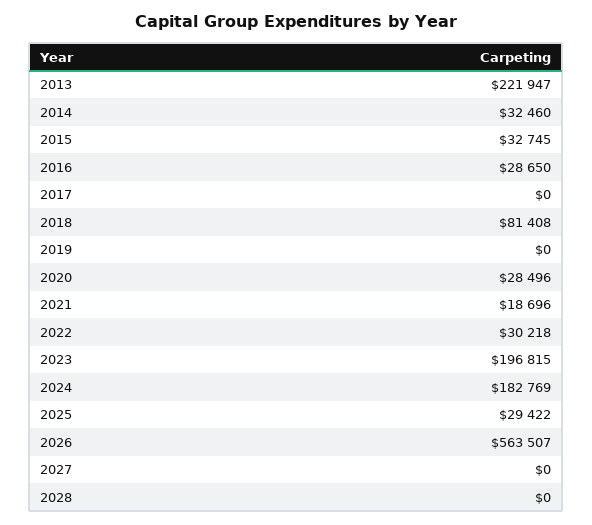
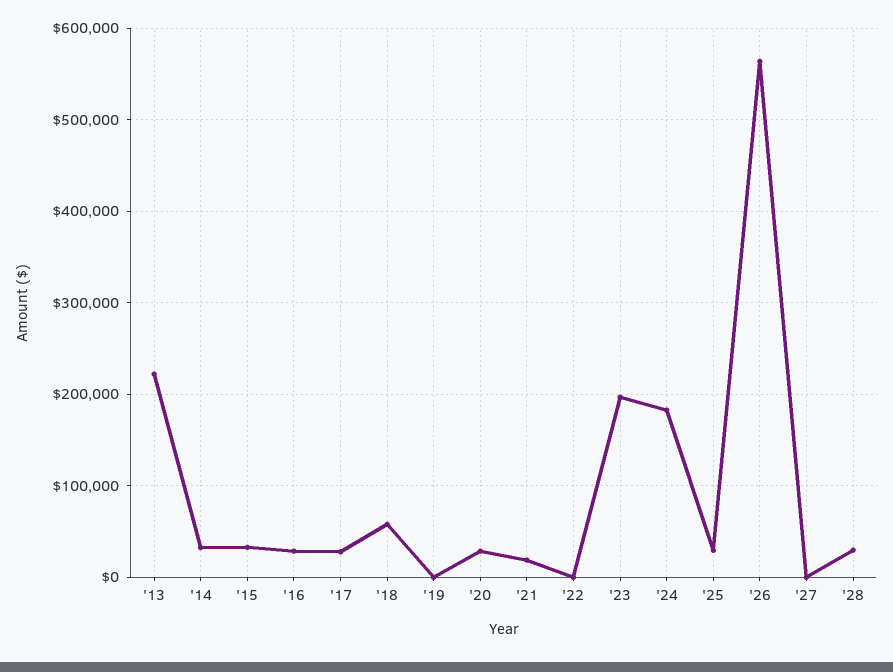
  {
    "2013": 221947,
    "2014": 32460,
    "2015": 32745,
    "2016": 28650,
-   "2017": 0,
+   "2017": 30000,
-   "2018": 81408,
+   "2018": 60000,
    "2019": 0,
    "2020": 28496,
    "2021": 18696,
-   "2022": 30218,
+   "2022": 0,
    "2023": 196815,
    "2024": 182769,
    "2025": 29422,
    "2026": 563507,
    "2027": 0,
-   "2028": 0
+   "2028": 30000
  }

